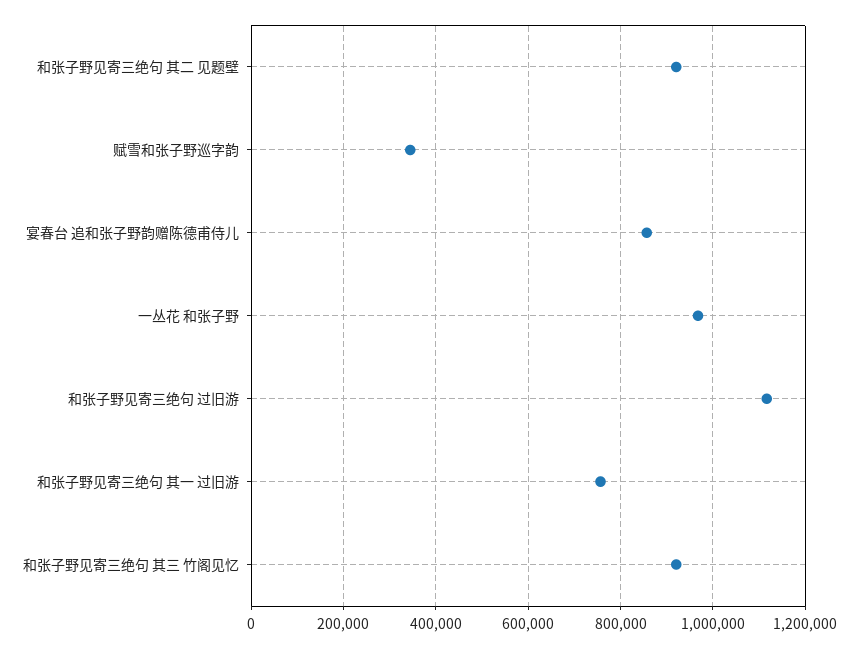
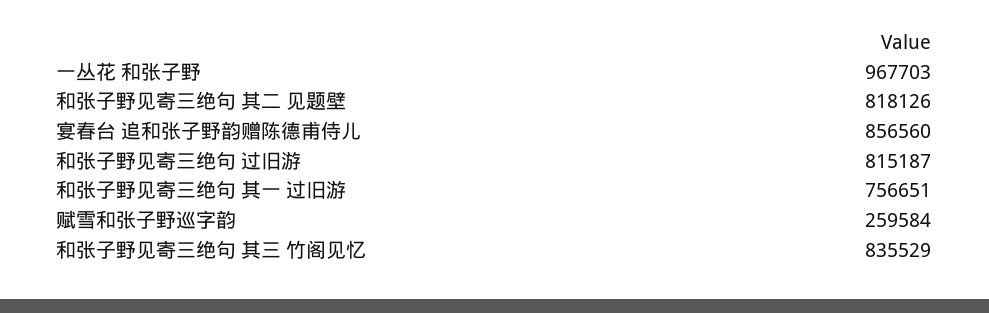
  {
-   "和张子野见寄三绝句 其二 见题壁": 920000,
+   "和张子野见寄三绝句 其二 见题壁": 818126,
-   "赋雪和张子野巡字韵": 340000,
+   "赋雪和张子野巡字韵": 259584,
    "宴春台 追和张子野韵赠陈德甫侍儿": 856560,
    "一丛花 和张子野": 967703,
-   "和张子野见寄三绝句 过旧游": 1120000,
+   "和张子野见寄三绝句 过旧游": 815187,
    "和张子野见寄三绝句 其一 过旧游": 756651,
-   "和张子野见寄三绝句 其三 竹阁见忆": 920000
+   "和张子野见寄三绝句 其三 竹阁见忆": 835529
  }

